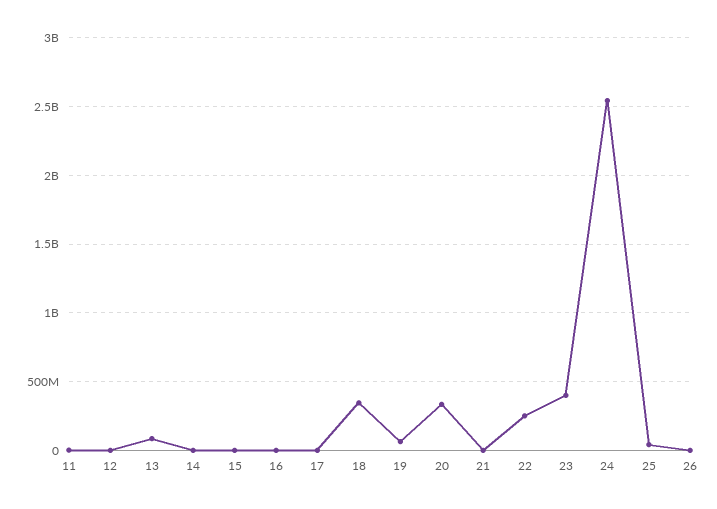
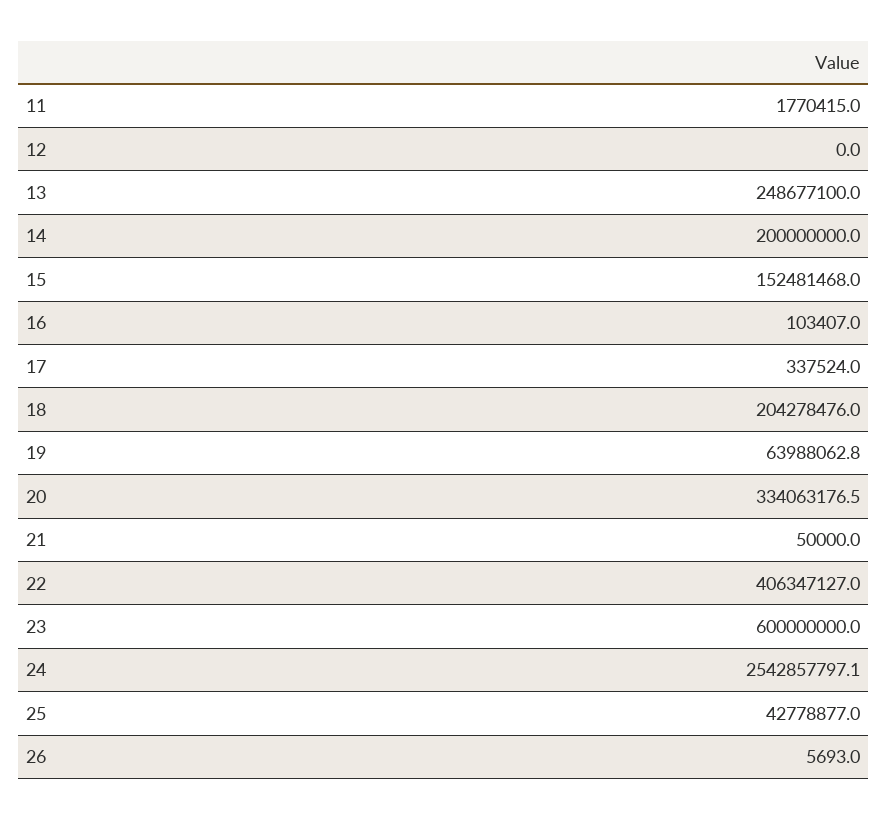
  {
    "11": 1770415,
    "12": 0,
-   "13": 100000000,
+   "13": 248677100,
-   "14": 0,
+   "14": 200000000,
-   "15": 0,
+   "15": 152481468,
    "16": 103407,
    "17": 337524,
-   "18": 350000000,
+   "18": 204278476,
    "19": 63988062.8,
    "20": 334063176.5,
    "21": 50000,
-   "22": 250000000,
+   "22": 406347127,
-   "23": 400000000,
+   "23": 600000000,
    "24": 2542857797.1,
    "25": 42778877,
    "26": 5693
  }

